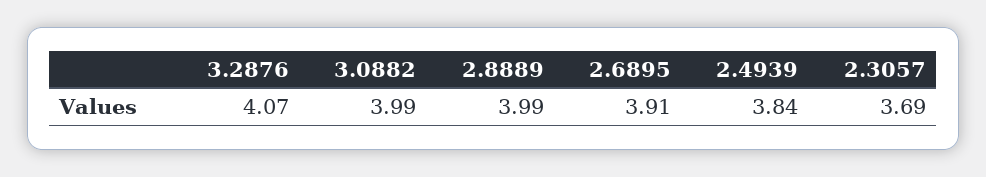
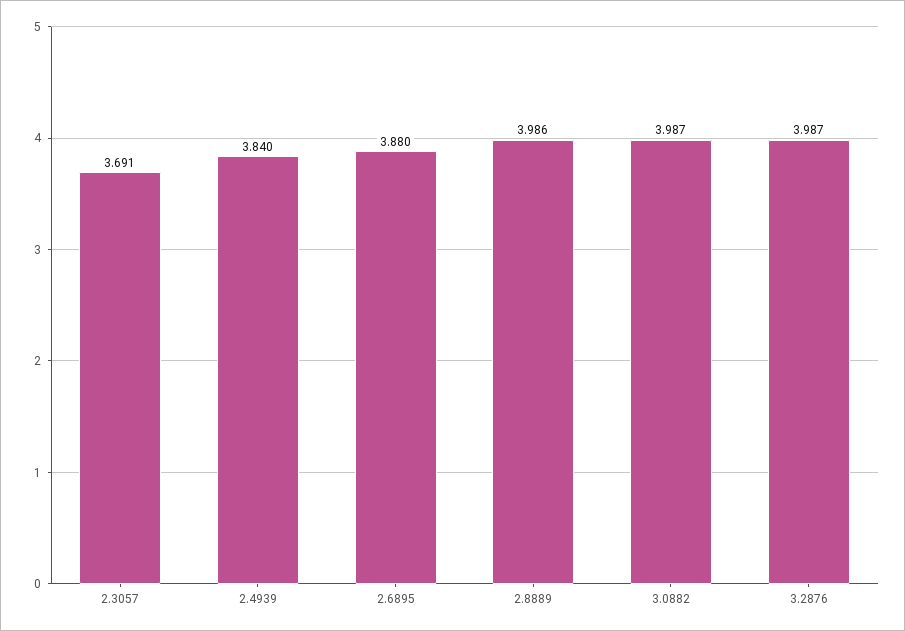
  {
-   "3.2876": 4.07,
+   "3.2876": 3.987,
    "3.0882": 3.987,
    "2.8889": 3.986,
-   "2.6895": 3.91,
+   "2.6895": 3.88,
    "2.4939": 3.84,
    "2.3057": 3.691
  }

